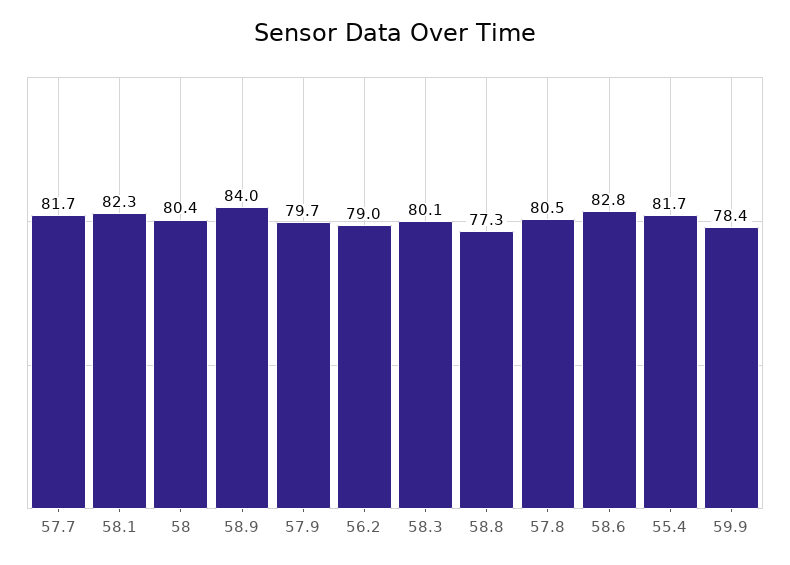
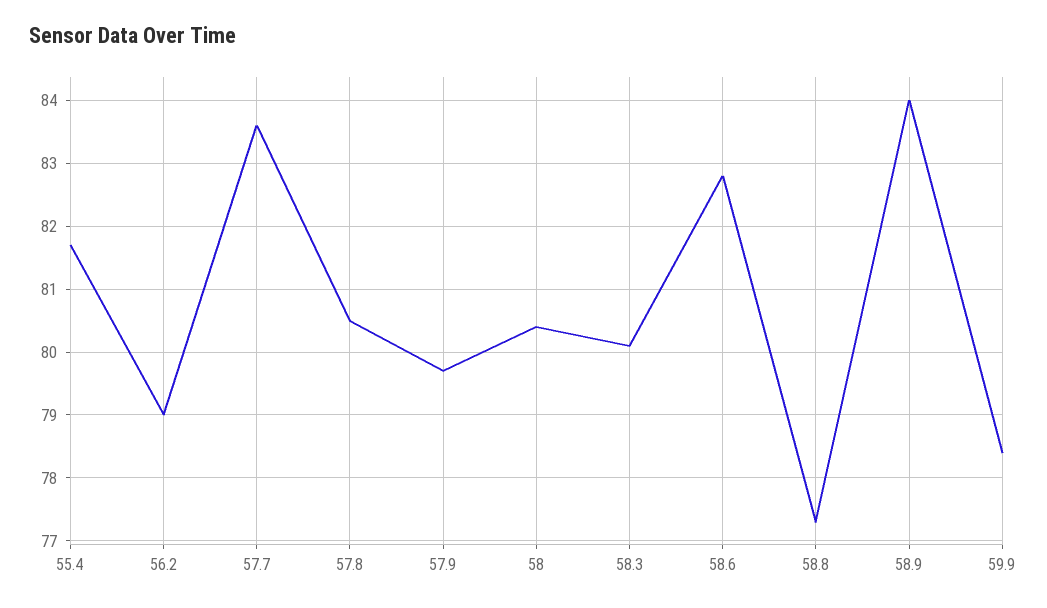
  {
-   "57.7": 81.7,
+   "57.7": 83.6,
-   "58.1": 82.3,
    "58": 80.4,
    "58.9": 84,
    "57.9": 79.7,
    "56.2": 79,
    "58.3": 80.1,
    "58.8": 77.3,
    "57.8": 80.5,
    "58.6": 82.8,
    "55.4": 81.7,
    "59.9": 78.4
  }

